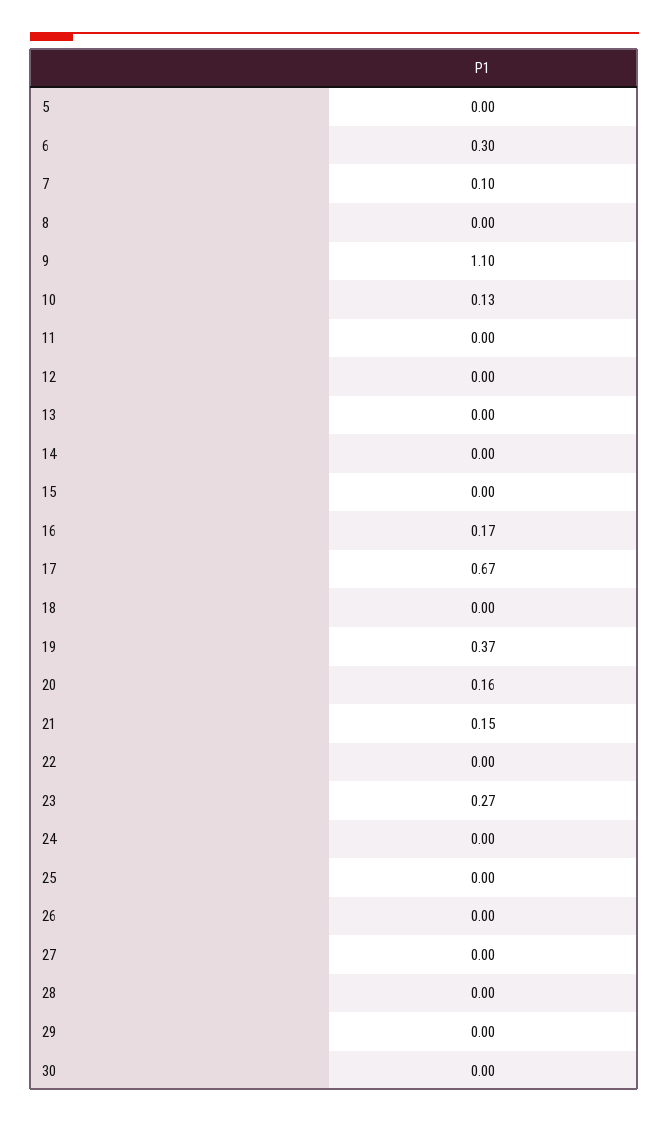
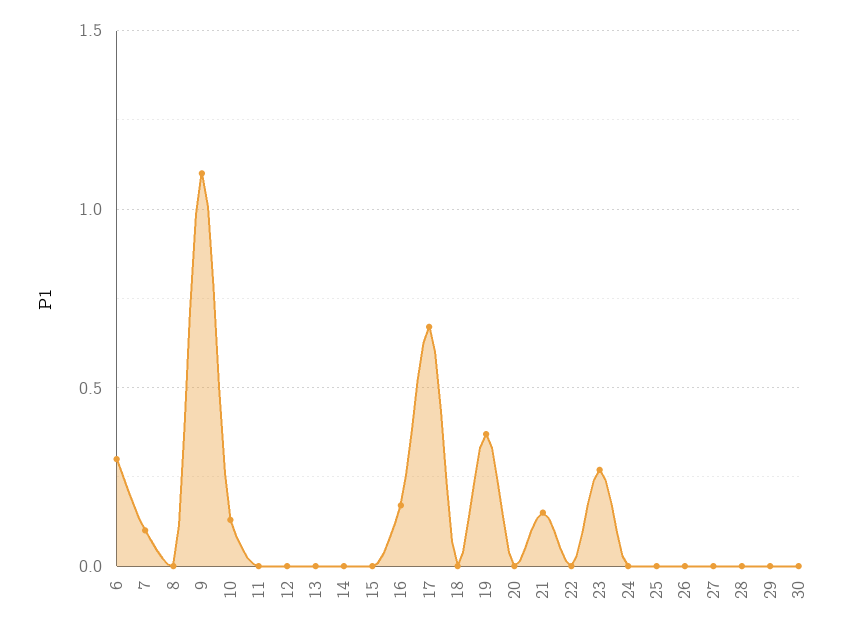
  {
-   "5": 0,
    "6": 0.3,
    "7": 0.1,
    "8": 0,
    "9": 1.1,
    "10": 0.13,
    "11": 0,
    "12": 0,
    "13": 0,
    "14": 0,
    "15": 0,
    "16": 0.17,
    "17": 0.67,
    "18": 0,
    "19": 0.37,
-   "20": 0.16,
+   "20": 0,
    "21": 0.15,
    "22": 0,
    "23": 0.27,
    "24": 0,
    "25": 0,
    "26": 0,
    "27": 0,
    "28": 0,
    "29": 0,
    "30": 0
  }

